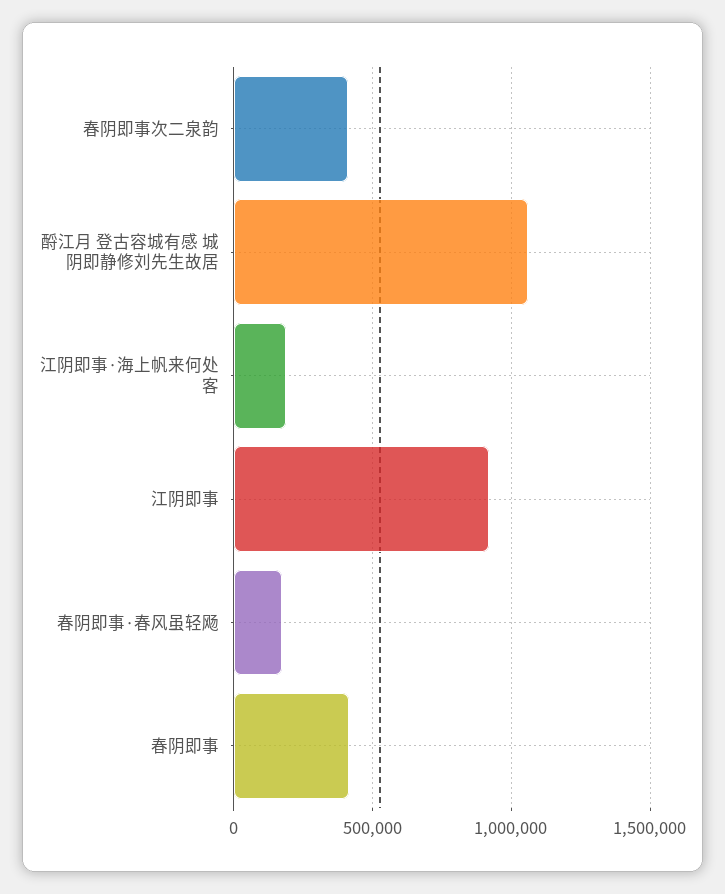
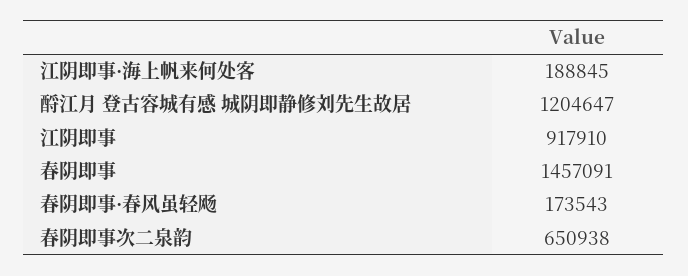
  {
-   "春阴即事次二泉韵": 400000,
+   "春阴即事次二泉韵": 650938,
-   "酹江月 登古容城有感 城阴即静修刘先生故居": 1050000,
+   "酹江月 登古容城有感 城阴即静修刘先生故居": 1204647,
    "江阴即事·海上帆来何处客": 188845,
    "江阴即事": 917910,
    "春阴即事·春风虽轻飏": 173543,
-   "春阴即事": 400000
+   "春阴即事": 1457091
  }

